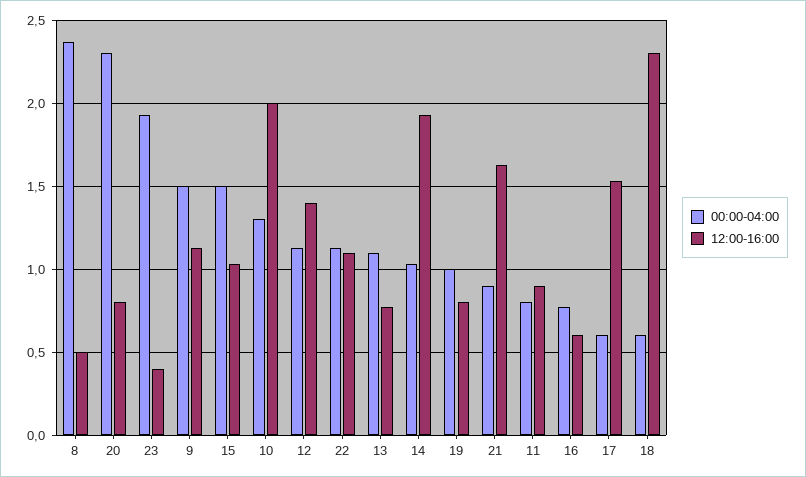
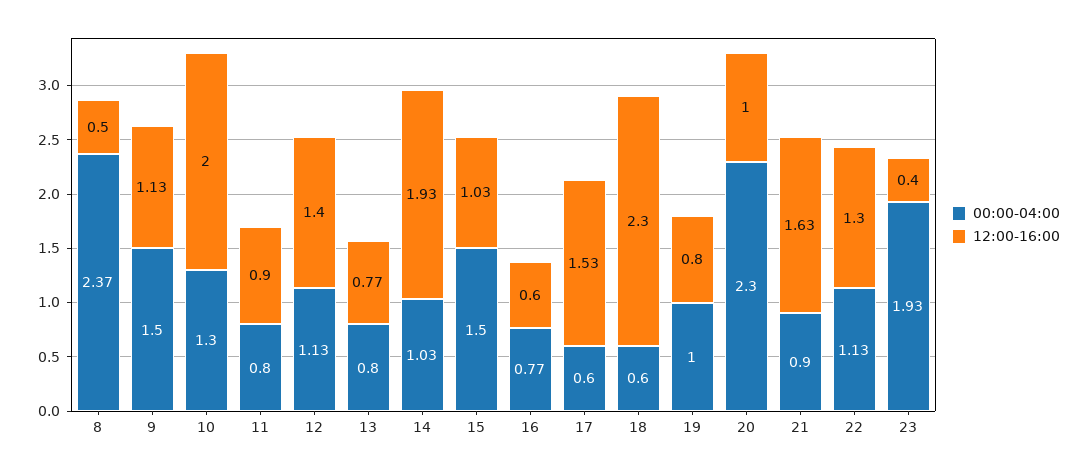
  {
    "00:00-04:00": {
      "8": 2.37,
      "20": 2.3,
      "23": 1.93,
      "9": 1.5,
      "15": 1.5,
      "10": 1.3,
      "12": 1.13,
      "22": 1.13,
-     "13": 1.1,
+     "13": 0.8,
      "14": 1.03,
      "19": 1,
      "21": 0.9,
      "11": 0.8,
      "16": 0.77,
      "17": 0.6,
      "18": 0.6
    },
    "12:00-16:00": {
      "8": 0.5,
-     "20": 0.8,
+     "20": 1,
      "23": 0.4,
      "9": 1.13,
      "15": 1.03,
      "10": 2,
      "12": 1.4,
-     "22": 1.1,
+     "22": 1.3,
      "13": 0.77,
      "14": 1.93,
      "19": 0.8,
      "21": 1.63,
      "11": 0.9,
      "16": 0.6,
      "17": 1.53,
      "18": 2.3
    }
  }

